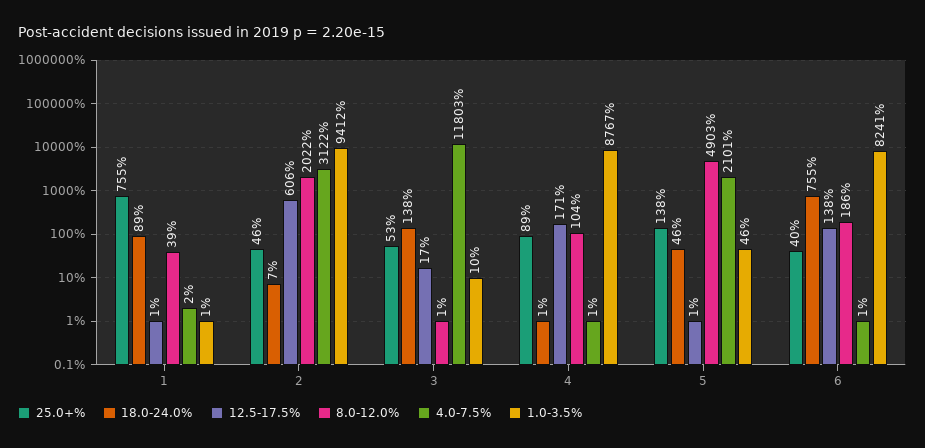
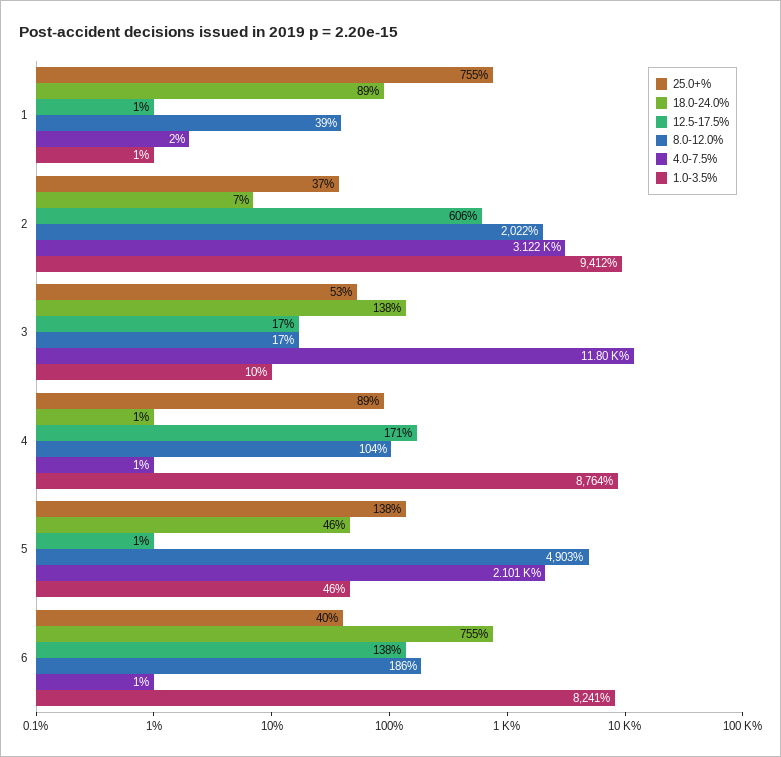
  {
    "25.0+%": {
      "1": 755,
-     "2": 46,
+     "2": 37,
      "3": 53,
      "4": 89,
      "5": 138,
      "6": 40
    },
    "18.0-24.0%": {
      "1": 89,
      "2": 7,
      "3": 138,
      "4": 1,
      "5": 46,
      "6": 755
    },
    "12.5-17.5%": {
      "1": 1,
      "2": 606,
      "3": 17,
      "4": 171,
      "5": 1,
      "6": 138
    },
    "8.0-12.0%": {
      "1": 39,
      "2": 2022,
-     "3": 1,
+     "3": 17,
      "4": 104,
      "5": 4903,
      "6": 186
    },
    "4.0-7.5%": {
      "1": 2,
      "2": 3122,
      "3": 11803,
      "4": 1,
      "5": 2101,
      "6": 1
    },
    "1.0-3.5%": {
      "1": 1,
      "2": 9412,
      "3": 10,
-     "4": 8767,
+     "4": 8764,
      "5": 46,
      "6": 8241
    }
  }

